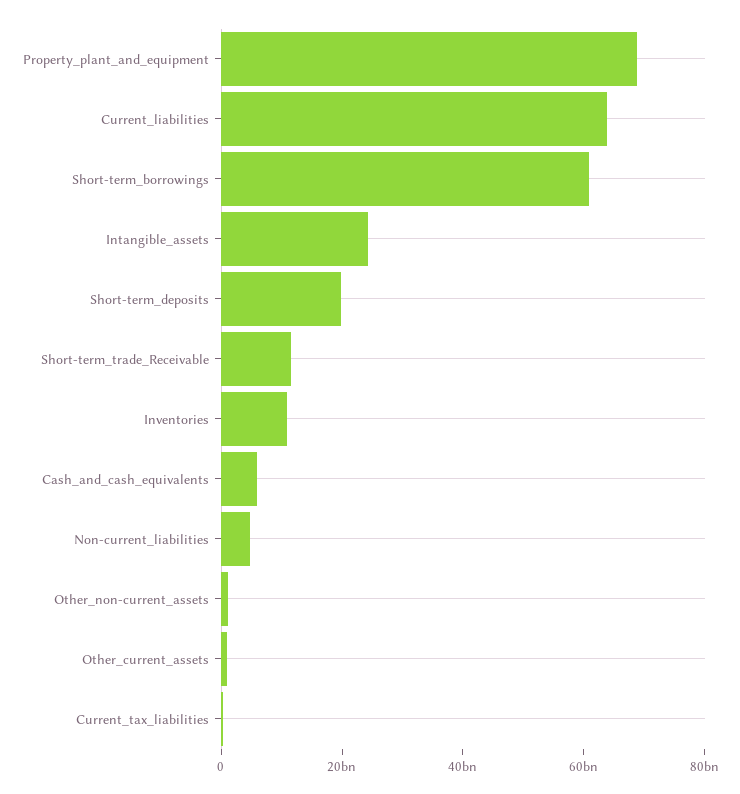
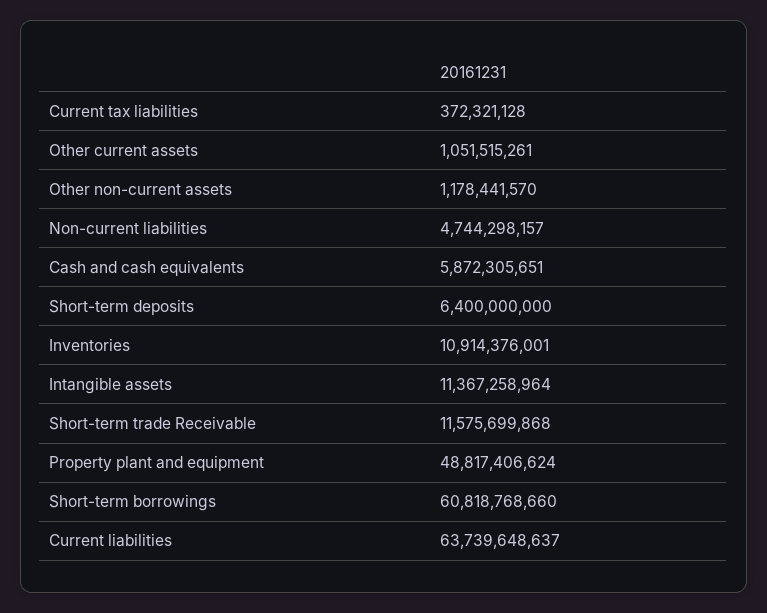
  {
-   "Property_plant_and_equipment": 70000000000,
+   "Property_plant_and_equipment": 48817406624,
    "Current_liabilities": 63739648637,
    "Short-term_borrowings": 60818768660,
-   "Intangible_assets": 25000000000,
+   "Intangible_assets": 11367258964,
-   "Short-term_deposits": 20000000000,
+   "Short-term_deposits": 6400000000,
    "Short-term_trade_Receivable": 11575699868,
    "Inventories": 10914376001,
    "Cash_and_cash_equivalents": 5872305651,
    "Non-current_liabilities": 4744298157,
    "Other_non-current_assets": 1178441570,
    "Other_current_assets": 1051515261,
    "Current_tax_liabilities": 372321128
  }

